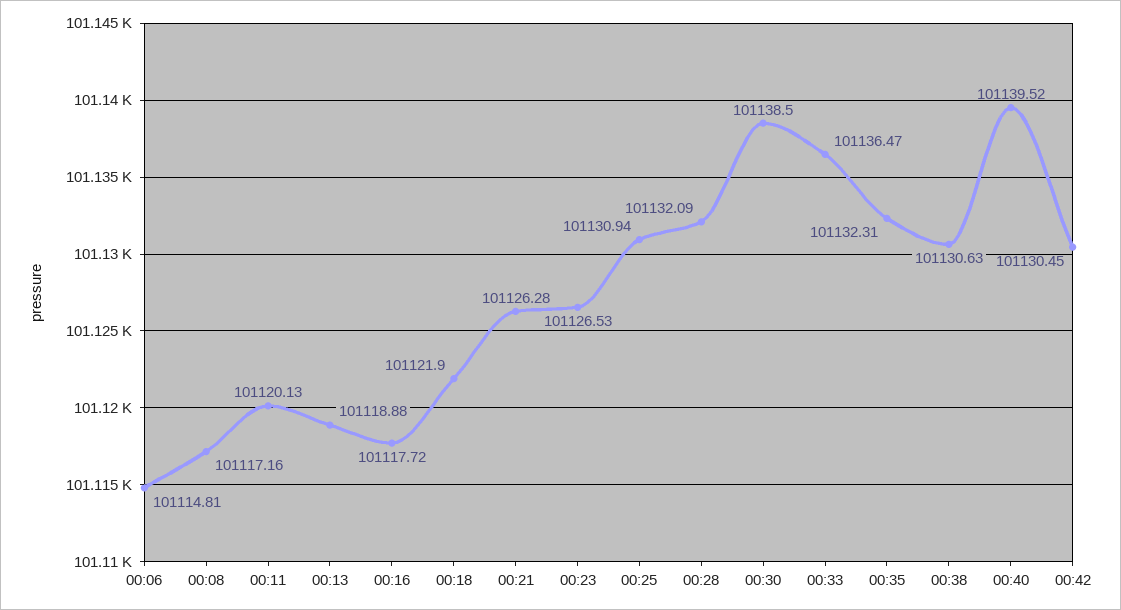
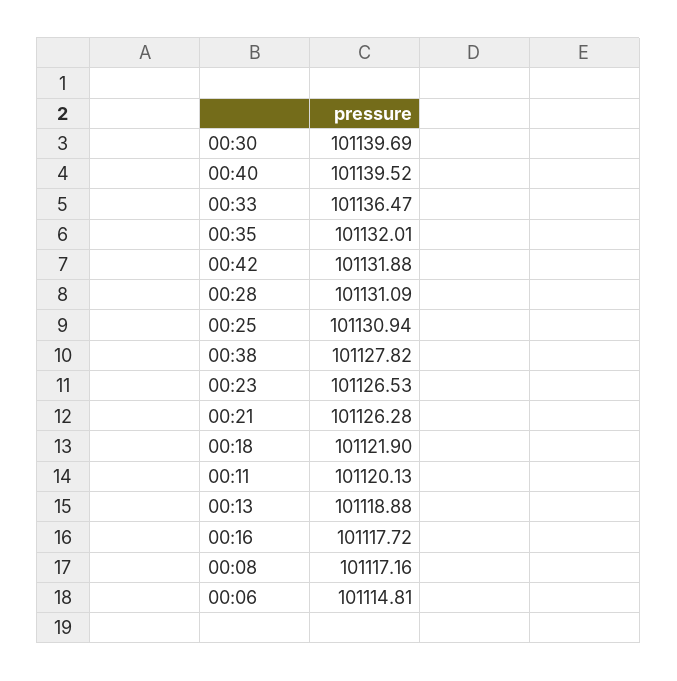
  {
    "00:06": 101114.81,
    "00:08": 101117.16,
    "00:11": 101120.13,
    "00:13": 101118.88,
    "00:16": 101117.72,
    "00:18": 101121.9,
    "00:21": 101126.28,
    "00:23": 101126.53,
    "00:25": 101130.94,
-   "00:28": 101132.09,
+   "00:28": 101131.09,
-   "00:30": 101138.5,
+   "00:30": 101139.69,
    "00:33": 101136.47,
-   "00:35": 101132.31,
+   "00:35": 101132.01,
-   "00:38": 101130.63,
+   "00:38": 101127.82,
    "00:40": 101139.52,
-   "00:42": 101130.45
+   "00:42": 101131.88
  }

